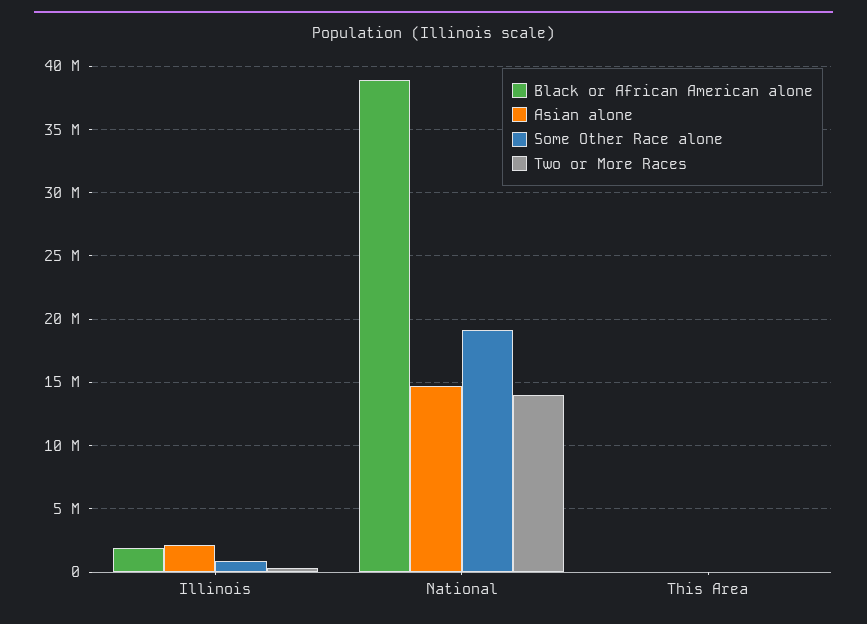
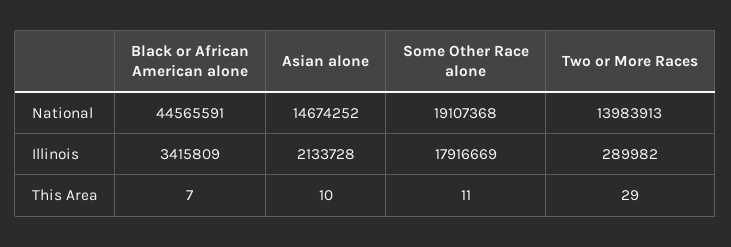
  {
    "Black or African American alone": {
-     "Illinois": 2000000,
+     "Illinois": 3415809,
-     "National": 39000000,
+     "National": 44565591,
      "This Area": 7
    },
    "Asian alone": {
      "Illinois": 2133728,
      "National": 14674252,
      "This Area": 10
    },
    "Some Other Race alone": {
-     "Illinois": 1000000,
+     "Illinois": 17916669,
      "National": 19107368,
      "This Area": 11
    },
    "Two or More Races": {
      "Illinois": 289982,
      "National": 13983913,
      "This Area": 29
    }
  }

